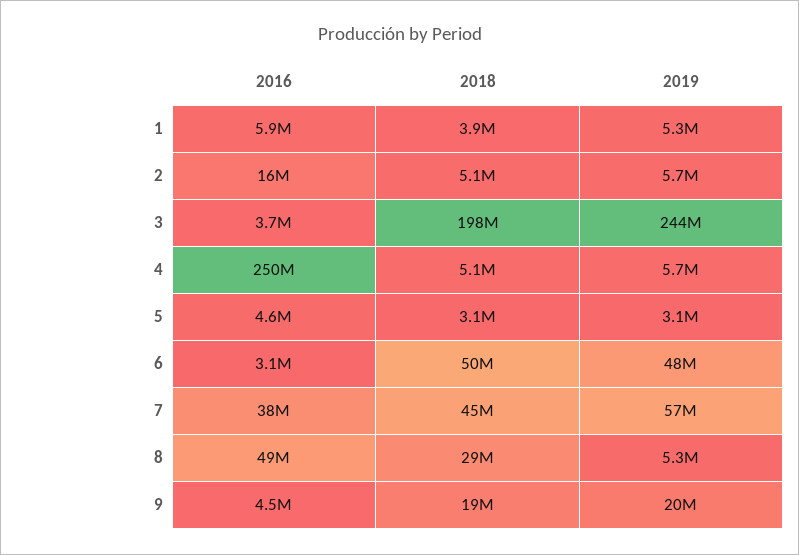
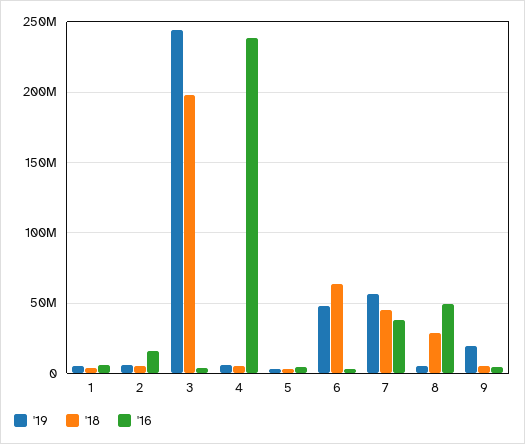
  {
    "2016": {
      "1": 5900000,
      "2": 16000000,
      "3": 3700000,
-     "4": 250000000,
+     "4": 240000000,
      "5": 4600000,
      "6": 3100000,
      "7": 38000000,
      "8": 49000000,
      "9": 4500000
    },
    "2018": {
      "1": 3900000,
      "2": 5100000,
      "3": 198000000,
      "4": 5100000,
      "5": 3100000,
-     "6": 50000000,
+     "6": 65000000,
      "7": 45000000,
      "8": 29000000,
-     "9": 19000000
+     "9": 5000000
    },
    "2019": {
      "1": 5300000,
      "2": 5700000,
      "3": 244000000,
      "4": 5700000,
      "5": 3100000,
      "6": 48000000,
      "7": 57000000,
      "8": 5300000,
      "9": 20000000
    }
  }

